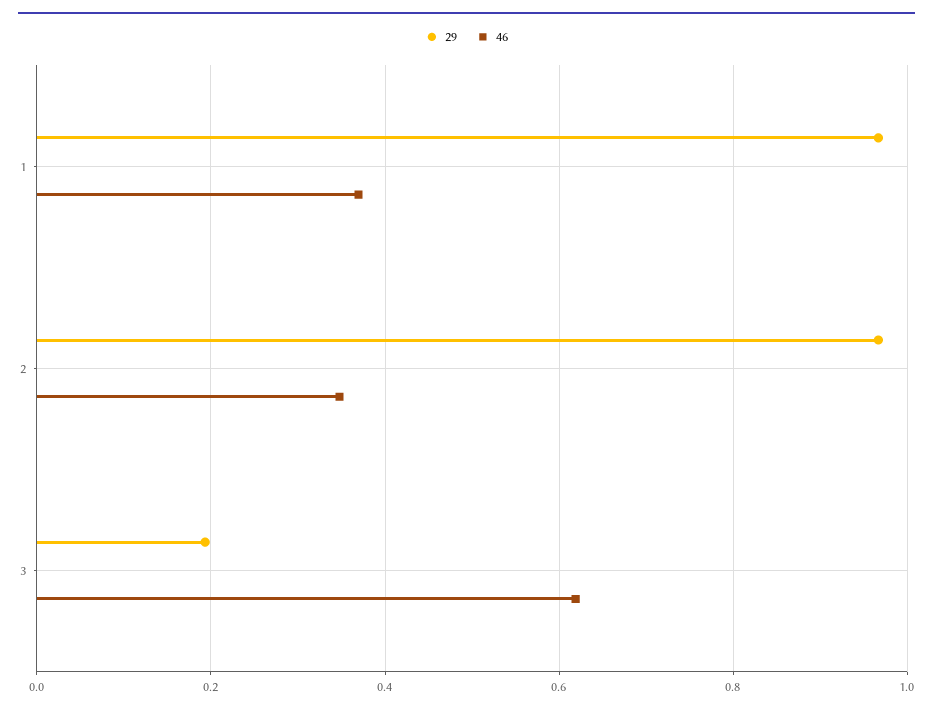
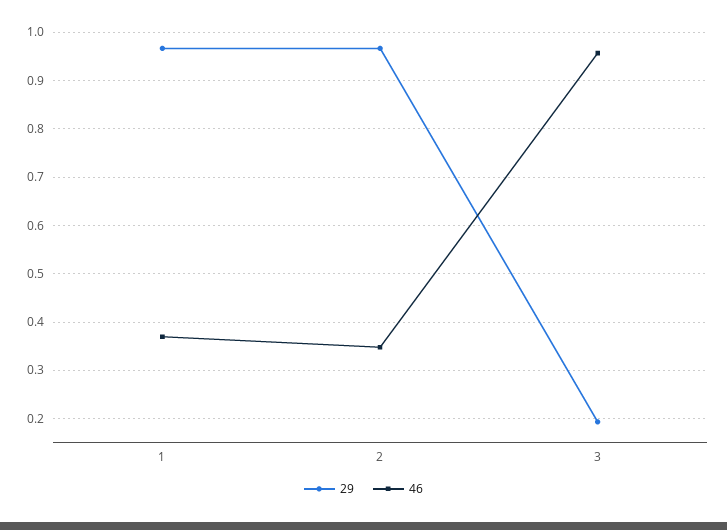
  {
    "29": {
      "1": 0.96,
      "2": 0.96,
      "3": 0.2
    },
    "46": {
      "1": 0.36,
      "2": 0.34,
-     "3": 0.62
+     "3": 0.96
    }
  }

